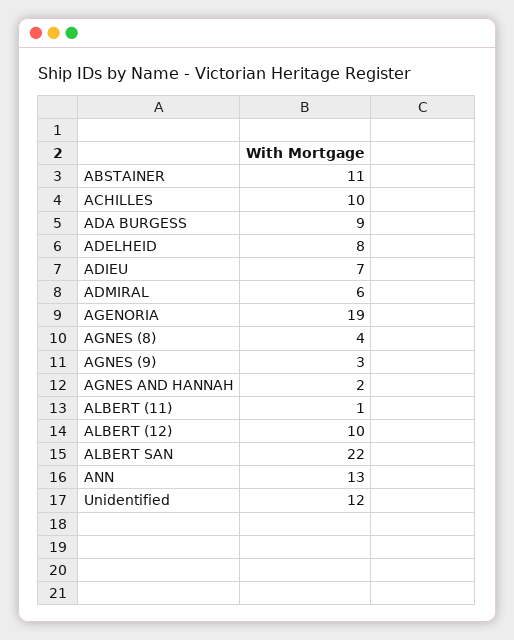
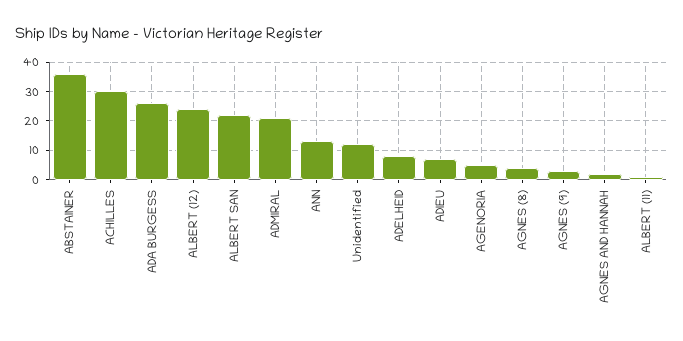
  {
-   "ABSTAINER": 11,
+   "ABSTAINER": 35,
-   "ACHILLES": 10,
+   "ACHILLES": 30,
-   "ADA BURGESS": 9,
+   "ADA BURGESS": 25,
    "ADELHEID": 8,
    "ADIEU": 7,
-   "ADMIRAL": 6,
+   "ADMIRAL": 20,
-   "AGENORIA": 19,
+   "AGENORIA": 5,
    "AGNES (8)": 4,
    "AGNES (9)": 3,
    "AGNES AND HANNAH": 2,
    "ALBERT (11)": 1,
-   "ALBERT (12)": 10,
+   "ALBERT (12)": 25,
    "ALBERT SAN": 22,
    "ANN": 13,
    "Unidentified": 12
  }

